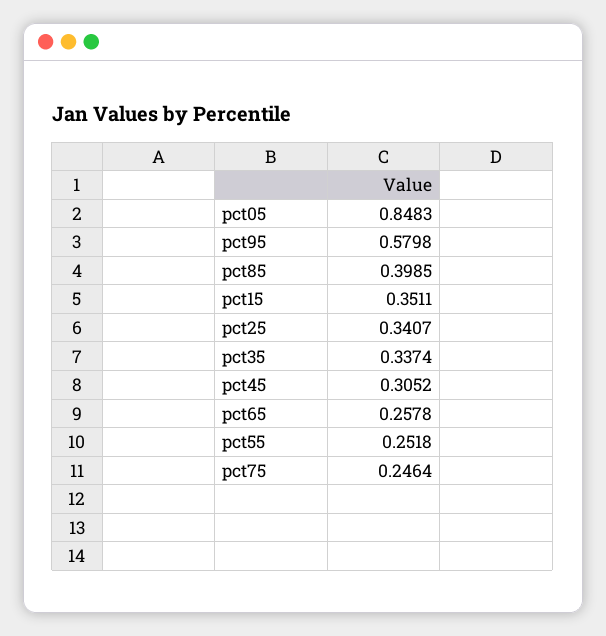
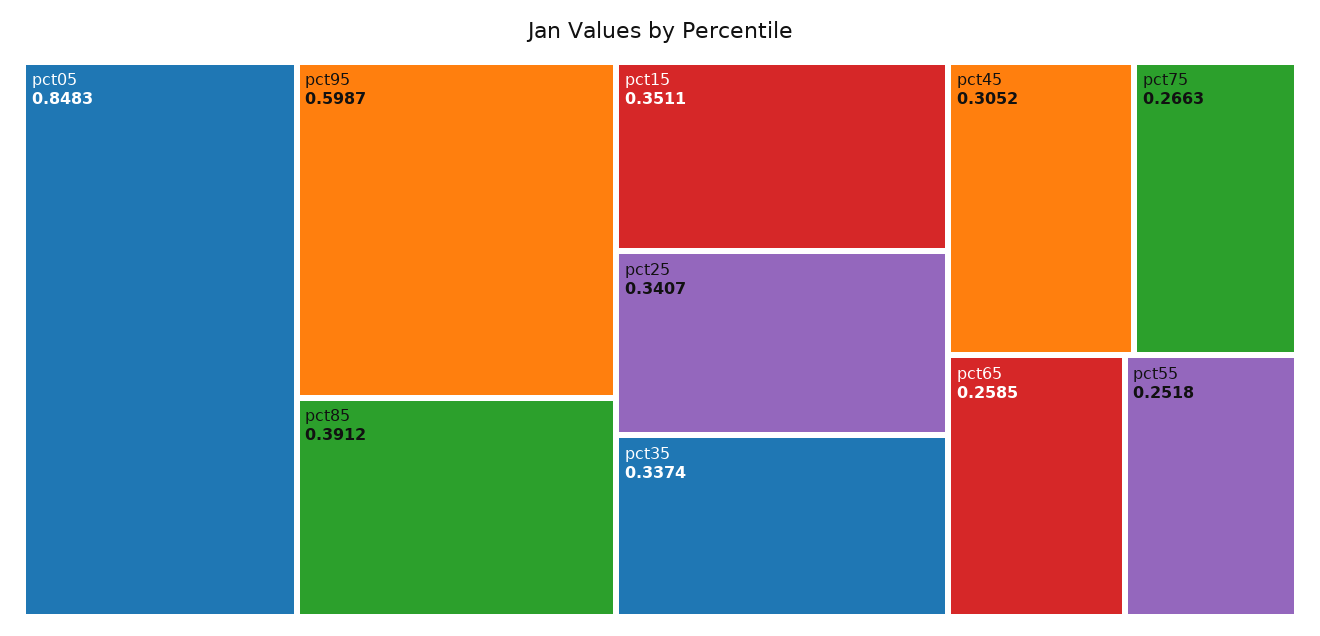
  {
    "pct05": 0.8483,
-   "pct95": 0.5798,
+   "pct95": 0.5987,
-   "pct85": 0.3985,
+   "pct85": 0.3912,
    "pct15": 0.3511,
    "pct25": 0.3407,
    "pct35": 0.3374,
    "pct45": 0.3052,
-   "pct65": 0.2578,
+   "pct65": 0.2585,
    "pct55": 0.2518,
-   "pct75": 0.2464
+   "pct75": 0.2663
  }

